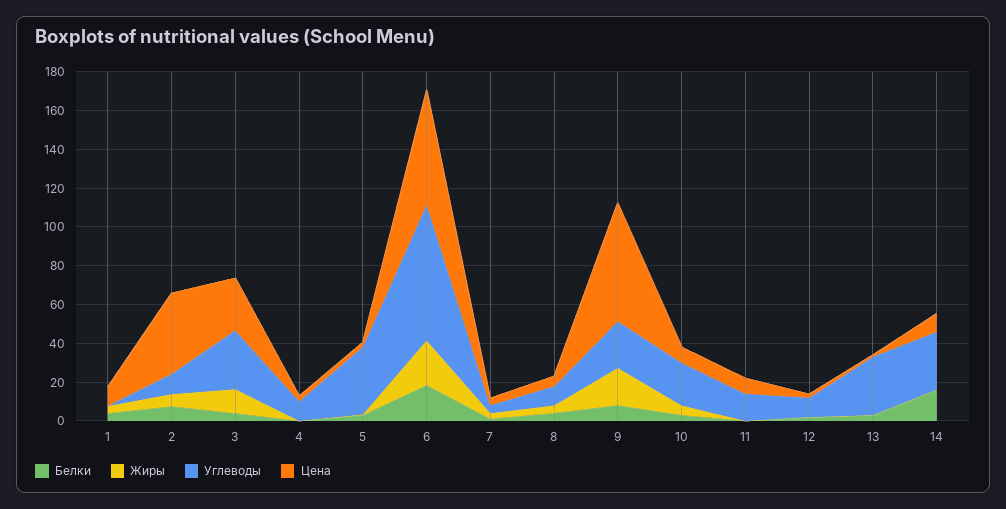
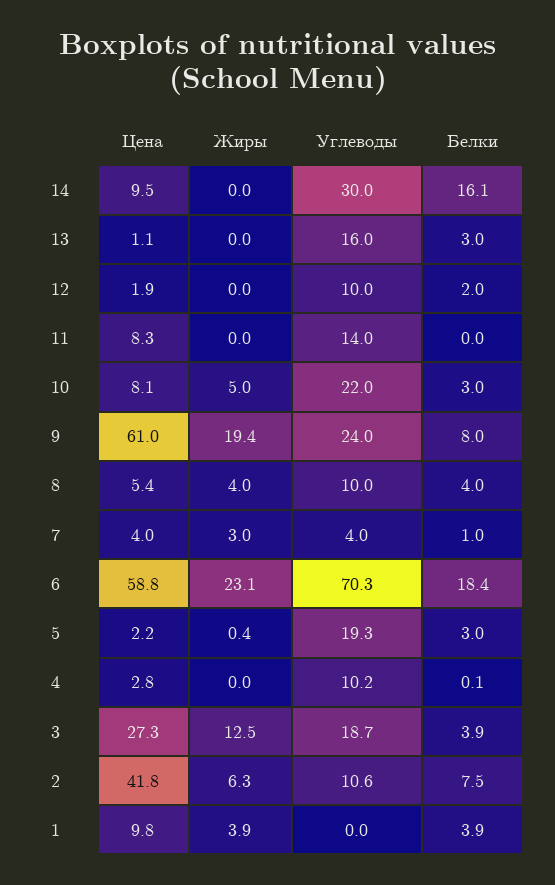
  {
    "Белки": {
      "1": 3.9,
      "2": 7.5,
      "3": 3.9,
      "4": 0.1,
      "5": 3,
      "6": 18.4,
      "7": 1,
      "8": 4,
      "9": 8,
      "10": 3,
      "11": 0,
      "12": 2,
      "13": 3,
      "14": 16.1
    },
    "Жиры": {
      "1": 3.9,
      "2": 6.3,
      "3": 12.5,
      "4": 0,
      "5": 0.4,
      "6": 23.1,
      "7": 3,
      "8": 4,
      "9": 19.4,
      "10": 5,
      "11": 0,
      "12": 0,
      "13": 0,
      "14": 0
    },
    "Углеводы": {
      "1": 0,
      "2": 10.6,
-     "3": 30,
+     "3": 18.7,
      "4": 10.2,
-     "5": 35,
+     "5": 19.3,
      "6": 70.3,
      "7": 4,
      "8": 10,
      "9": 24,
      "10": 22,
      "11": 14,
      "12": 10,
-     "13": 30,
+     "13": 16,
      "14": 30
    },
    "Цена": {
      "1": 9.8,
      "2": 41.8,
      "3": 27.3,
      "4": 2.8,
      "5": 2.2,
      "6": 58.8,
      "7": 4,
      "8": 5.4,
      "9": 61,
      "10": 8.1,
      "11": 8.3,
      "12": 1.9,
      "13": 1.1,
      "14": 9.5
    }
  }

